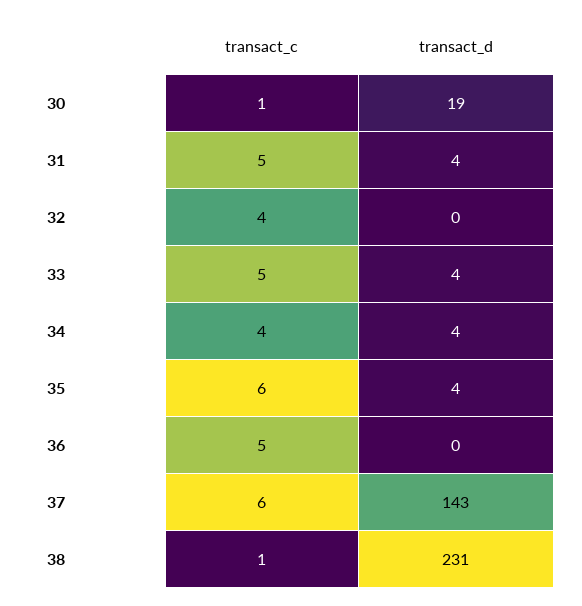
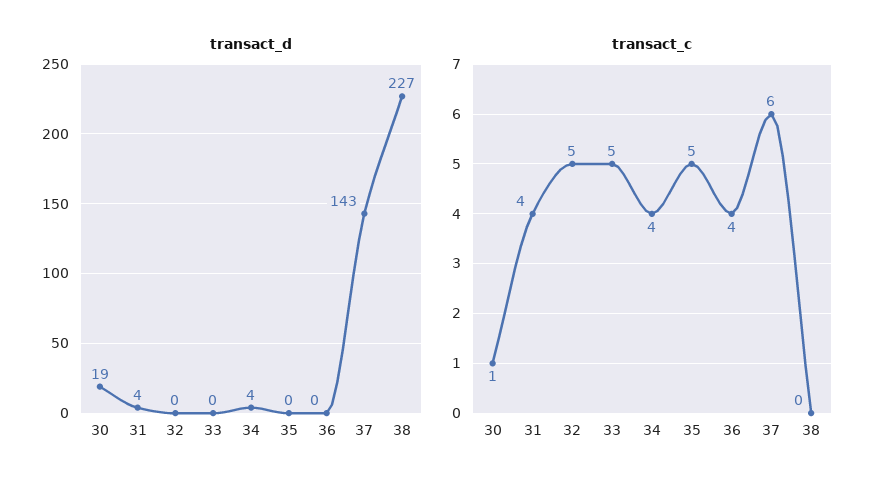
  {
    "transact_c": {
      "30": 1,
-     "31": 5,
+     "31": 4,
-     "32": 4,
+     "32": 5,
      "33": 5,
      "34": 4,
-     "35": 6,
+     "35": 5,
-     "36": 5,
+     "36": 4,
      "37": 6,
-     "38": 1
+     "38": 0
    },
    "transact_d": {
      "30": 19,
      "31": 4,
      "32": 0,
-     "33": 4,
+     "33": 0,
      "34": 4,
-     "35": 4,
+     "35": 0,
      "36": 0,
      "37": 143,
-     "38": 231
+     "38": 227
    }
  }

